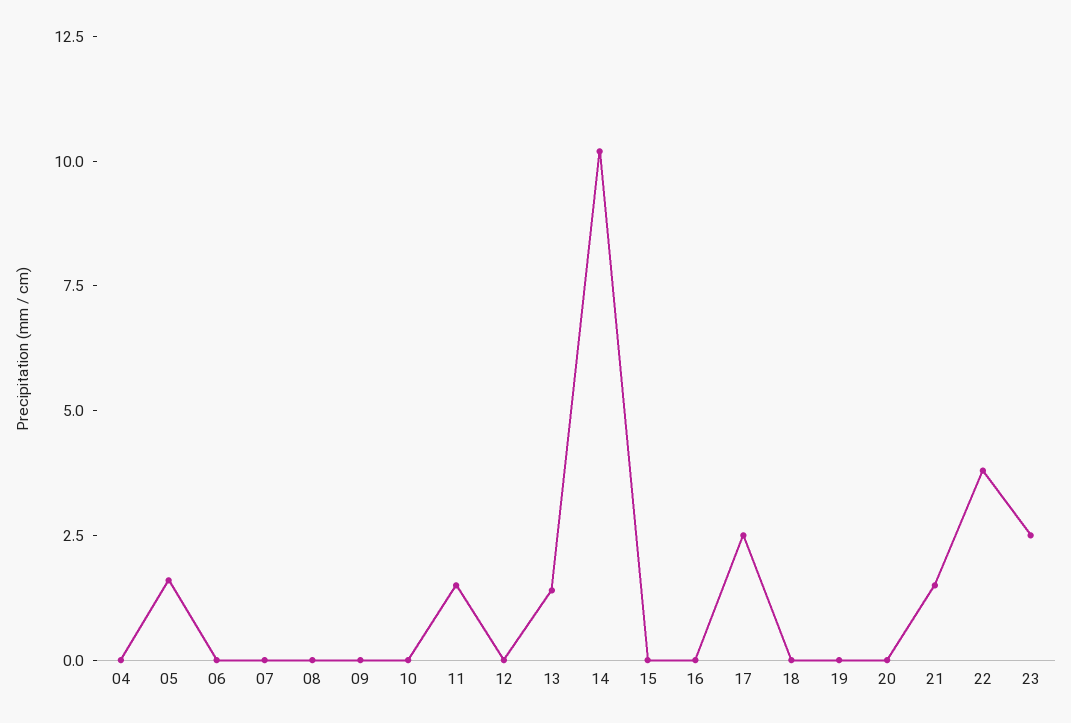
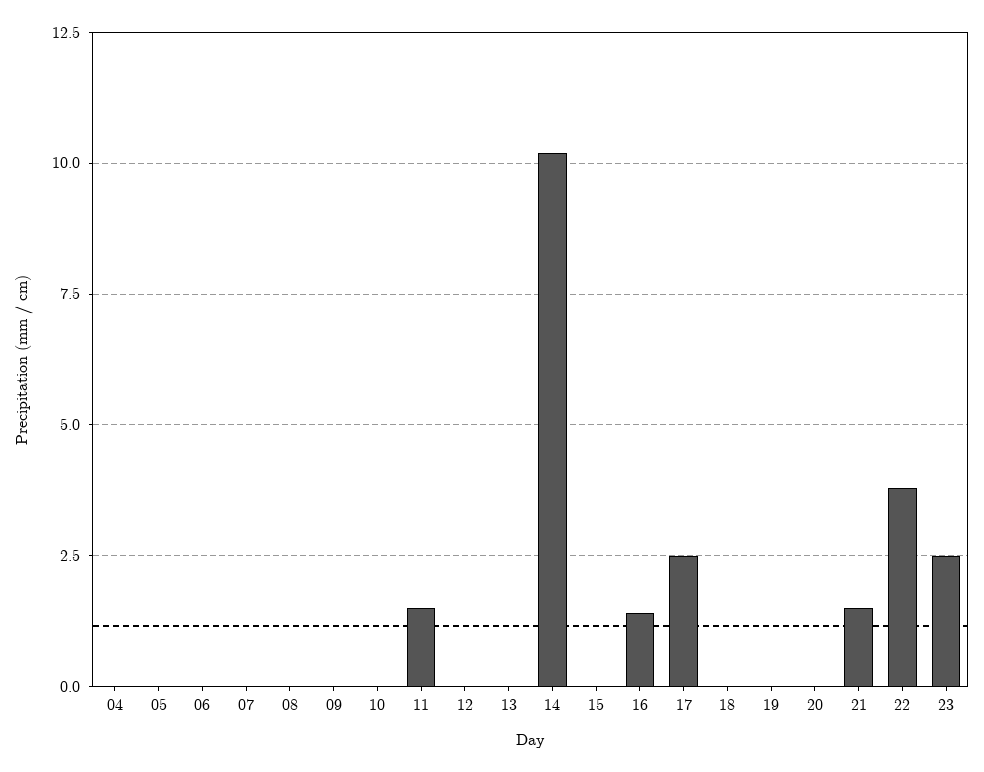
  {
    "04": 0,
-   "05": 1.5,
+   "05": 0,
    "06": 0,
    "07": 0,
    "08": 0,
    "09": 0,
    "10": 0,
    "11": 1.5,
    "12": 0,
-   "13": 1.5,
+   "13": 0,
    "14": 10,
    "15": 0,
-   "16": 0,
+   "16": 1.5,
    "17": 2.5,
    "18": 0,
    "19": 0,
    "20": 0,
    "21": 1.5,
    "22": 4,
    "23": 2.5
  }

